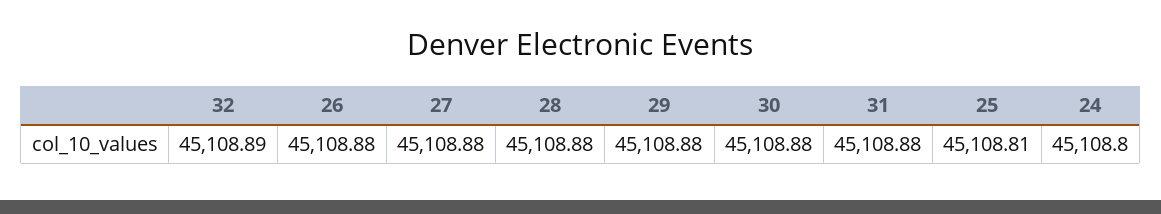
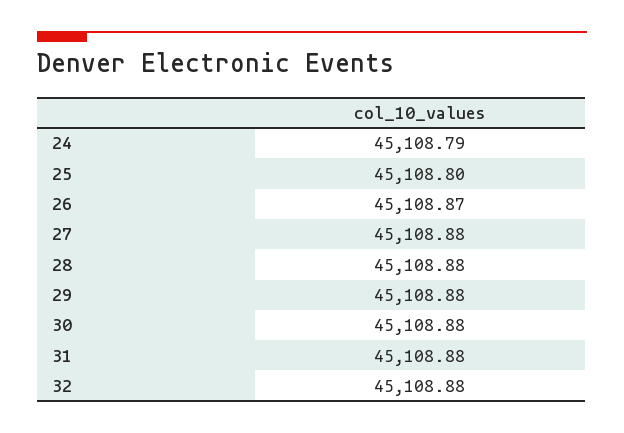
  {
-   "32": 45108.89,
+   "32": 45108.88,
-   "26": 45108.88,
+   "26": 45108.87,
    "27": 45108.88,
    "28": 45108.88,
    "29": 45108.88,
    "30": 45108.88,
    "31": 45108.88,
-   "25": 45108.81,
+   "25": 45108.8,
-   "24": 45108.8
+   "24": 45108.79
  }

